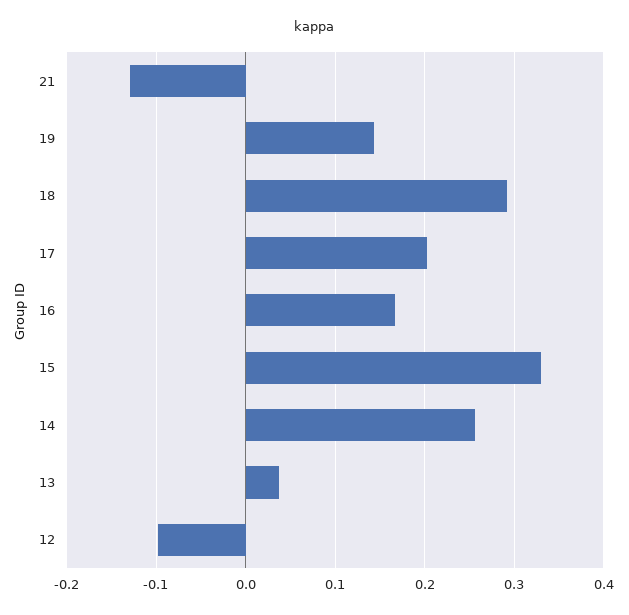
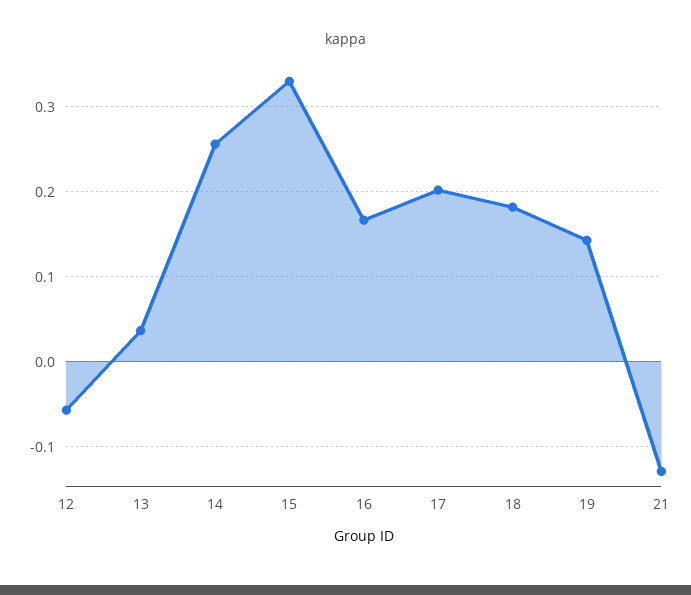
  {
    "21": -0.13,
    "19": 0.14,
-   "18": 0.29,
+   "18": 0.18,
    "17": 0.2,
    "16": 0.17,
    "15": 0.33,
    "14": 0.26,
    "13": 0.04,
-   "12": -0.1
+   "12": -0.06
  }

